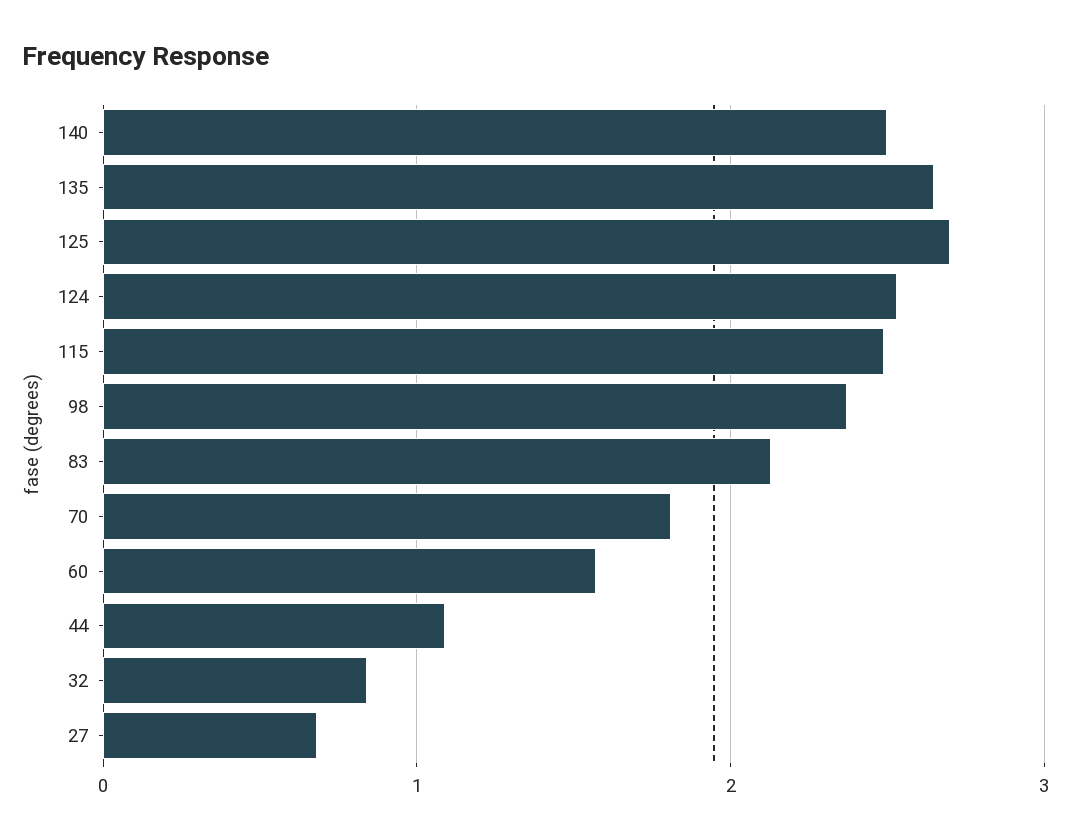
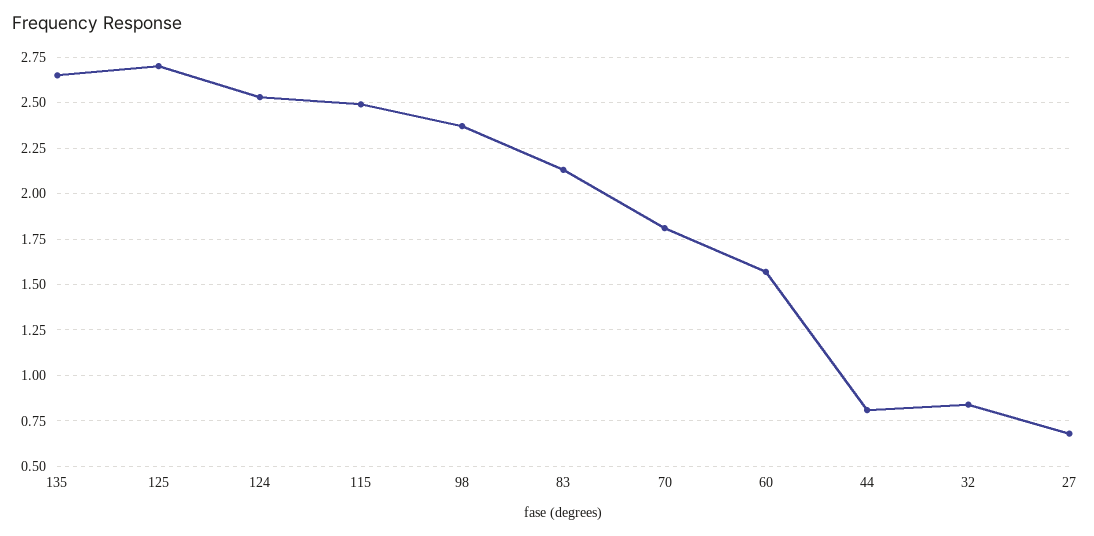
  {
-   "140": 2.5,
    "135": 2.65,
    "125": 2.7,
    "124": 2.55,
    "115": 2.5,
    "98": 2.35,
    "83": 2.15,
    "70": 1.8,
    "60": 1.55,
-   "44": 1.1,
+   "44": 0.8,
    "32": 0.85,
    "27": 0.7
  }

